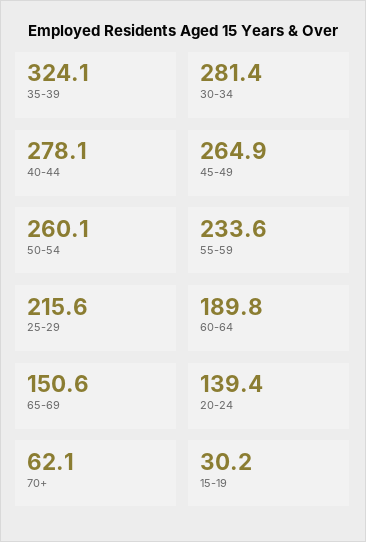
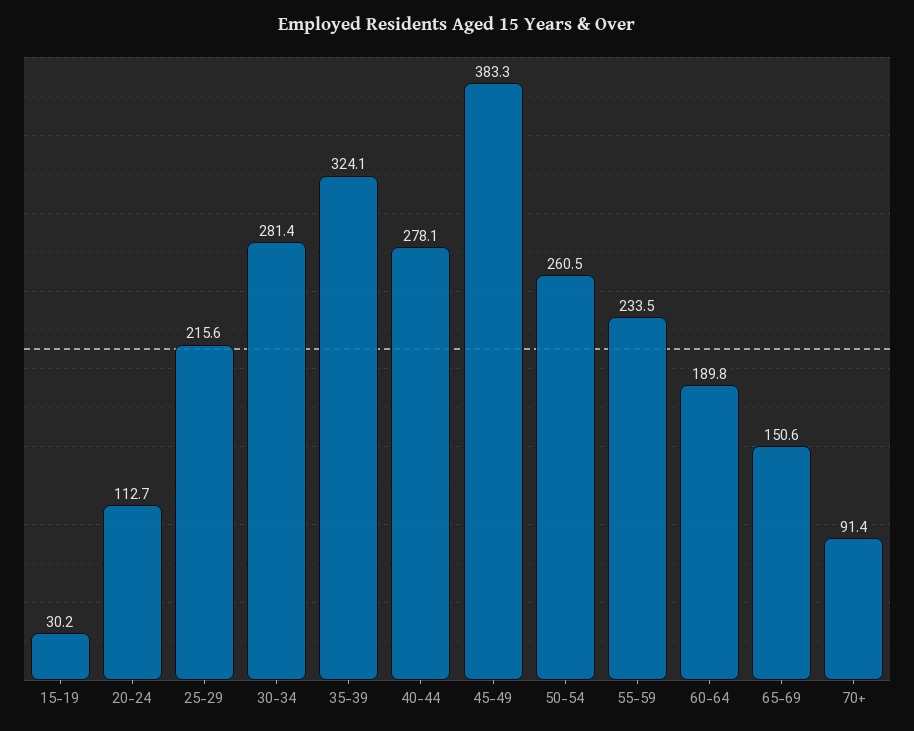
  {
    "35-39": 324.1,
    "30-34": 281.4,
    "40-44": 278.1,
-   "45-49": 264.9,
+   "45-49": 383.3,
-   "50-54": 260.1,
+   "50-54": 260.5,
-   "55-59": 233.6,
+   "55-59": 233.5,
    "25-29": 215.6,
    "60-64": 189.8,
    "65-69": 150.6,
-   "20-24": 139.4,
+   "20-24": 112.7,
-   "70+": 62.1,
+   "70+": 91.4,
    "15-19": 30.2
  }

